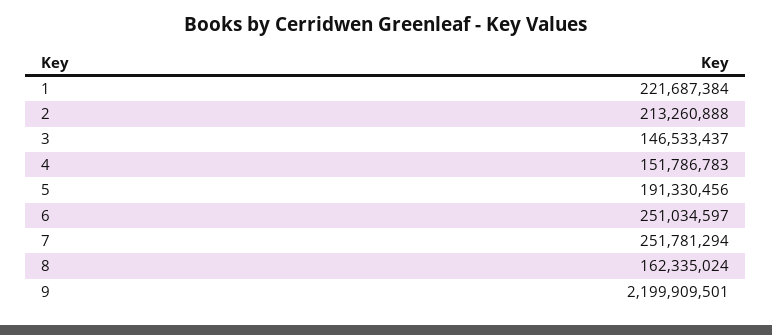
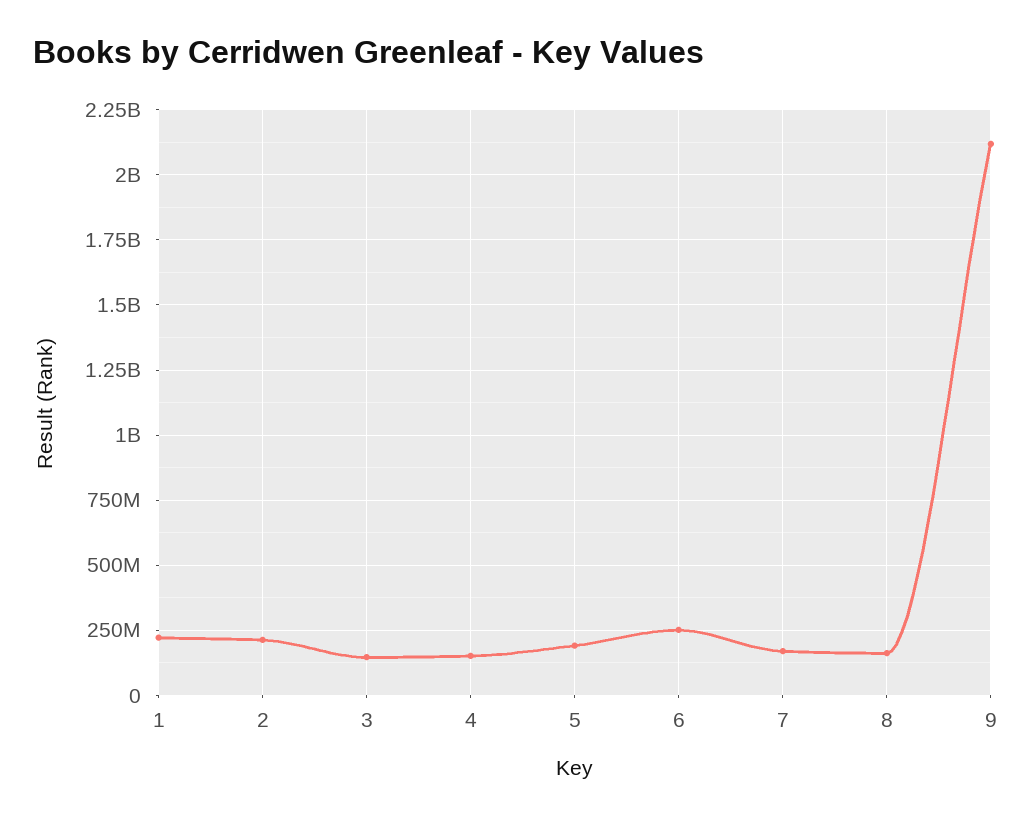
  {
    "1": 221687384,
    "2": 213260888,
    "3": 146533437,
    "4": 151786783,
    "5": 191330456,
    "6": 251034597,
-   "7": 251781294,
+   "7": 175000000,
    "8": 162335024,
-   "9": 2199909501
+   "9": 2125000000
  }

